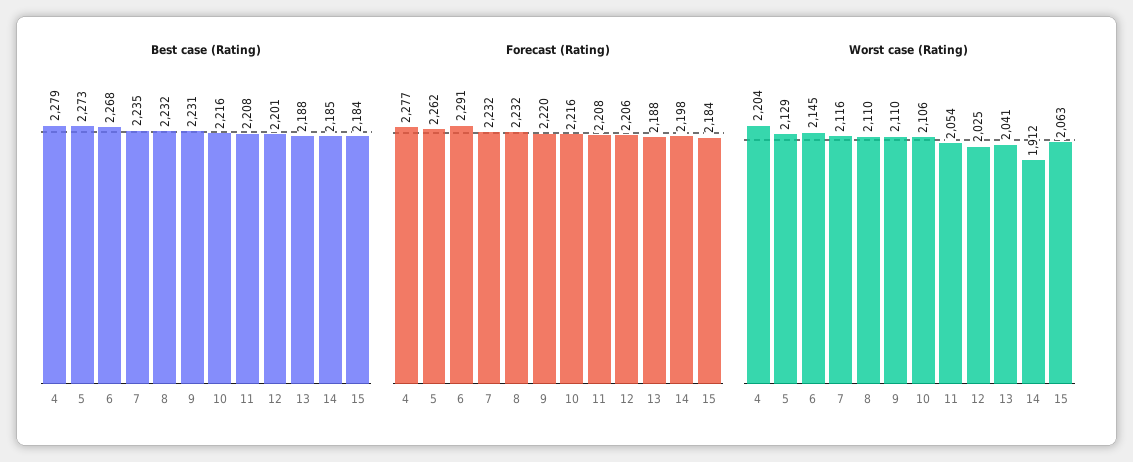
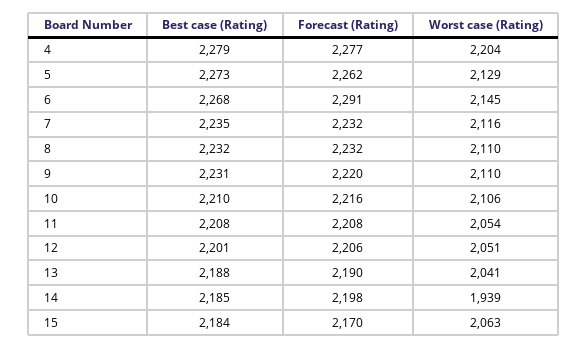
  {
    "Best case (Rating)": {
      "4": 2279,
      "5": 2273,
      "6": 2268,
      "7": 2235,
      "8": 2232,
      "9": 2231,
-     "10": 2216,
+     "10": 2210,
      "11": 2208,
      "12": 2201,
      "13": 2188,
      "14": 2185,
      "15": 2184
    },
    "Forecast (Rating)": {
      "4": 2277,
      "5": 2262,
      "6": 2291,
      "7": 2232,
      "8": 2232,
      "9": 2220,
      "10": 2216,
      "11": 2208,
      "12": 2206,
-     "13": 2188,
+     "13": 2190,
      "14": 2198,
-     "15": 2184
+     "15": 2170
    },
    "Worst case (Rating)": {
      "4": 2204,
      "5": 2129,
      "6": 2145,
      "7": 2116,
      "8": 2110,
      "9": 2110,
      "10": 2106,
      "11": 2054,
-     "12": 2025,
+     "12": 2051,
      "13": 2041,
-     "14": 1912,
+     "14": 1939,
      "15": 2063
    }
  }

